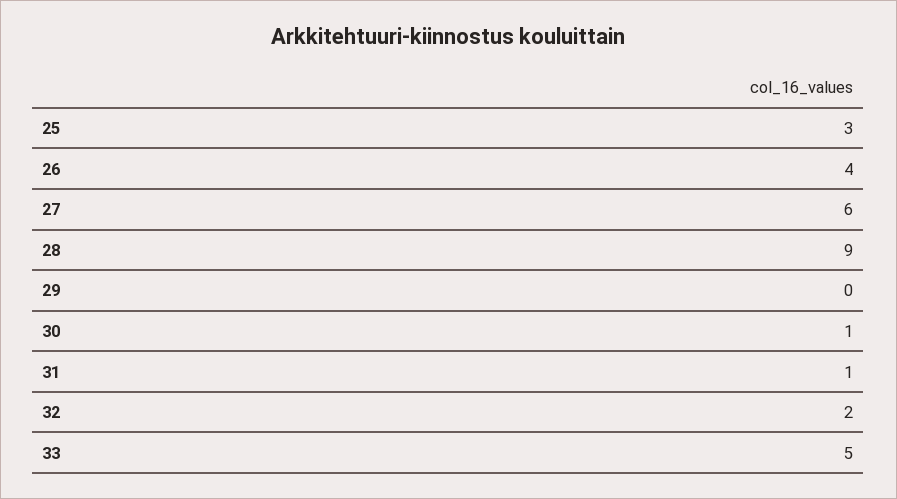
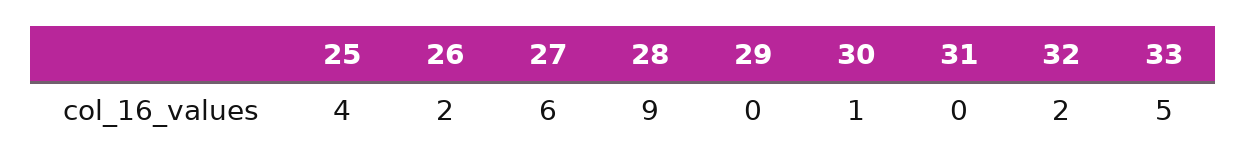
  {
-   "25": 3,
+   "25": 4,
-   "26": 4,
+   "26": 2,
    "27": 6,
    "28": 9,
    "29": 0,
    "30": 1,
-   "31": 1,
+   "31": 0,
    "32": 2,
    "33": 5
  }

